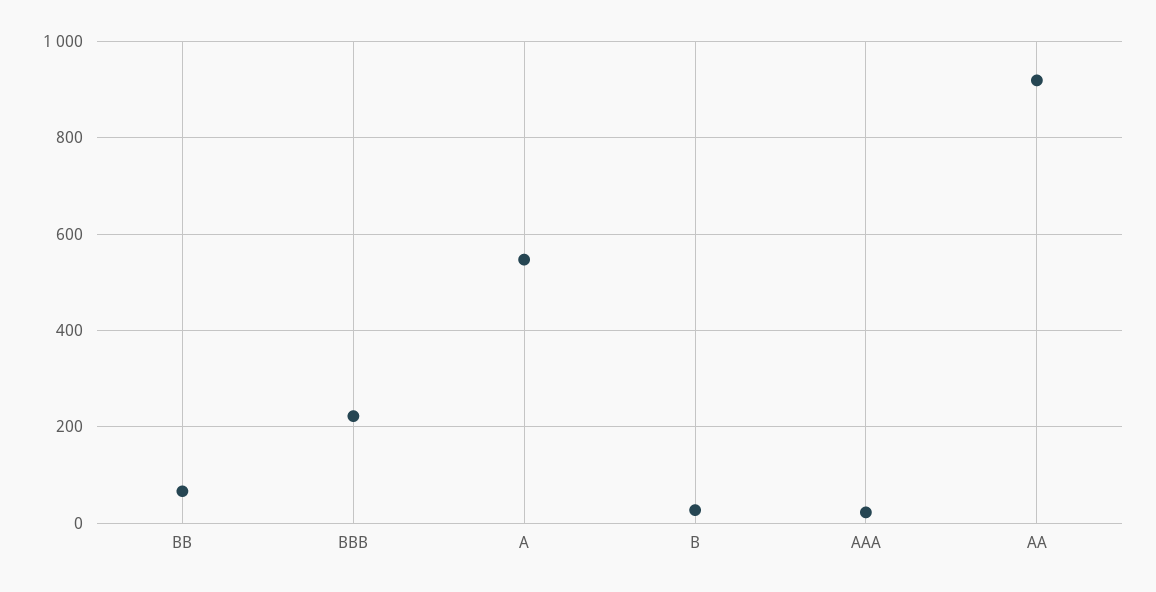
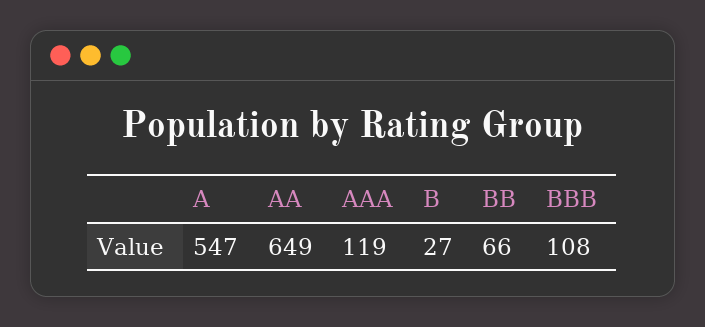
  {
    "BB": 66,
-   "BBB": 220,
+   "BBB": 108,
    "A": 547,
    "B": 27,
-   "AAA": 20,
+   "AAA": 119,
-   "AA": 920
+   "AA": 649
  }

